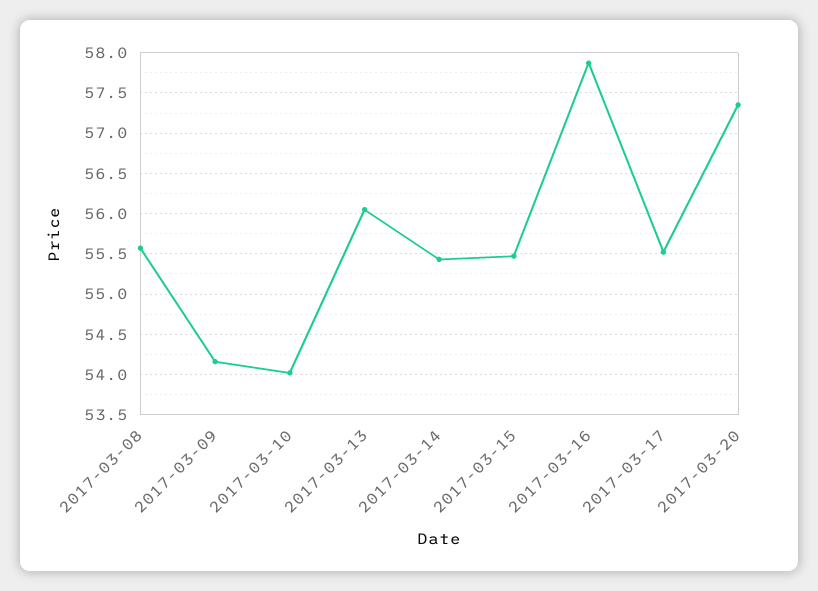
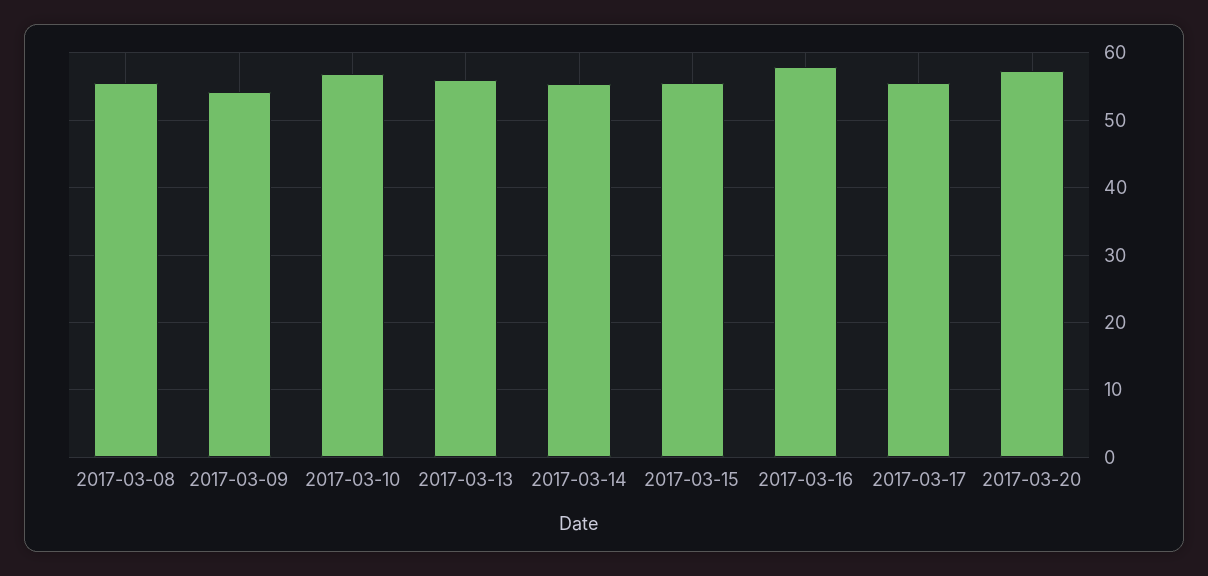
  {
    "2017-03-08": 55.6,
    "2017-03-09": 54.2,
-   "2017-03-10": 54,
+   "2017-03-10": 57,
    "2017-03-13": 56.1,
    "2017-03-14": 55.4,
    "2017-03-15": 55.5,
    "2017-03-16": 57.9,
    "2017-03-17": 55.5,
    "2017-03-20": 57.4
  }

